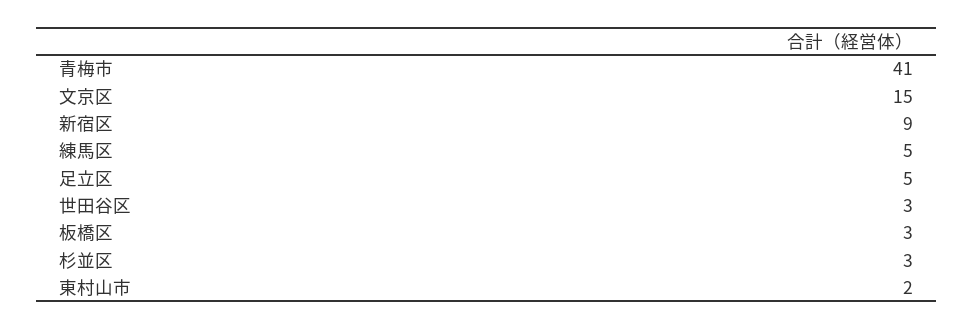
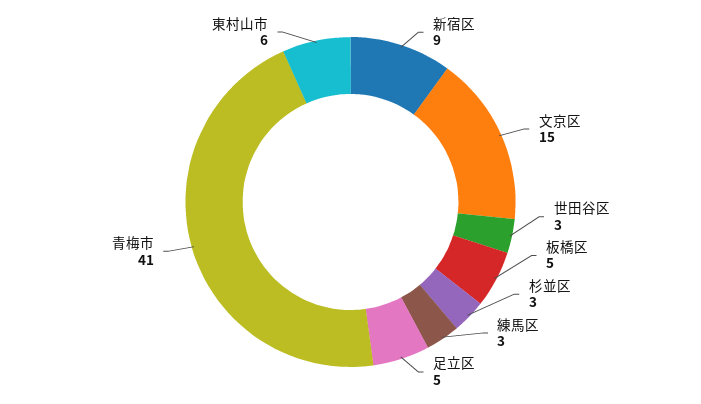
  {
    "青梅市": 41,
    "文京区": 15,
    "新宿区": 9,
-   "練馬区": 5,
+   "練馬区": 3,
    "足立区": 5,
    "世田谷区": 3,
-   "板橋区": 3,
+   "板橋区": 5,
    "杉並区": 3,
-   "東村山市": 2
+   "東村山市": 6
  }

